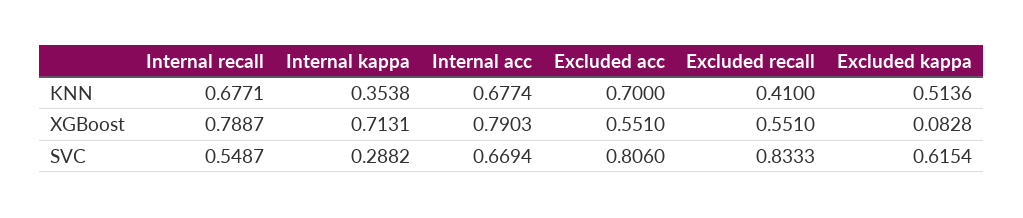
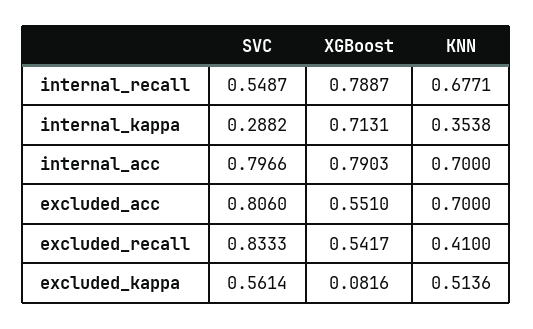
  {
    "Internal recall": {
      "KNN": 0.6771,
      "XGBoost": 0.7887,
      "SVC": 0.5487
    },
    "Internal kappa": {
      "KNN": 0.3538,
      "XGBoost": 0.7131,
      "SVC": 0.2882
    },
    "Internal acc": {
-     "KNN": 0.6774,
+     "KNN": 0.7,
      "XGBoost": 0.7903,
-     "SVC": 0.6694
+     "SVC": 0.7966
    },
    "Excluded acc": {
      "KNN": 0.7,
      "XGBoost": 0.551,
      "SVC": 0.806
    },
    "Excluded recall": {
      "KNN": 0.41,
-     "XGBoost": 0.551,
+     "XGBoost": 0.5417,
      "SVC": 0.8333
    },
    "Excluded kappa": {
      "KNN": 0.5136,
-     "XGBoost": 0.0828,
+     "XGBoost": 0.0816,
-     "SVC": 0.6154
+     "SVC": 0.5614
    }
  }

